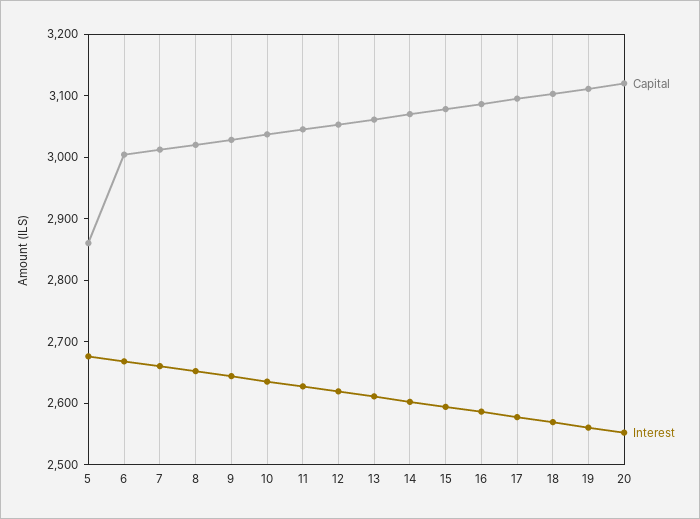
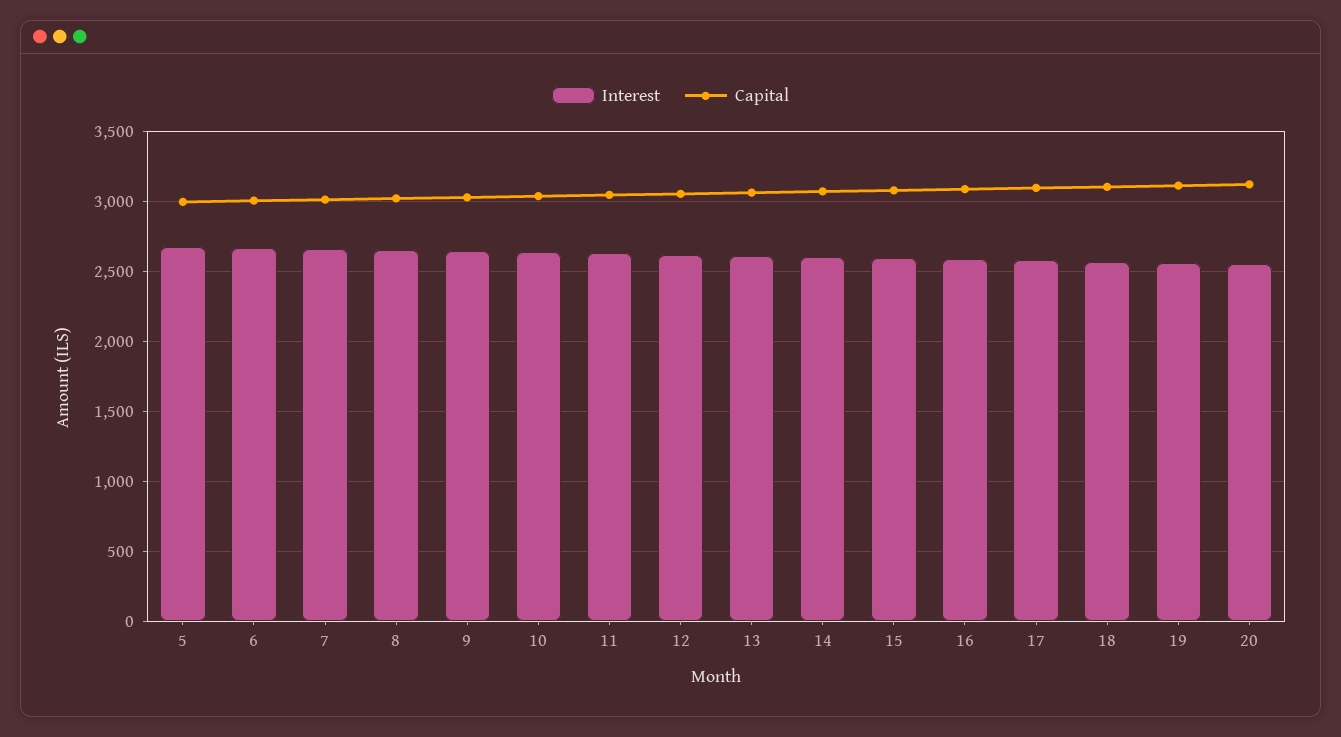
  {
    "Capital": {
-     "5": 2860,
+     "5": 3000,
      "6": 3000,
      "7": 3020,
      "8": 3020,
      "9": 3020,
      "10": 3040,
      "11": 3040,
      "12": 3060,
      "13": 3060,
      "14": 3080,
      "15": 3080,
      "16": 3080,
      "17": 3100,
      "18": 3100,
      "19": 3120,
      "20": 3120
    },
    "Interest": {
      "5": 2680,
      "6": 2660,
      "7": 2660,
      "8": 2660,
      "9": 2640,
      "10": 2640,
      "11": 2620,
      "12": 2620,
      "13": 2620,
      "14": 2600,
      "15": 2600,
      "16": 2580,
      "17": 2580,
      "18": 2560,
      "19": 2560,
      "20": 2560
    }
  }

